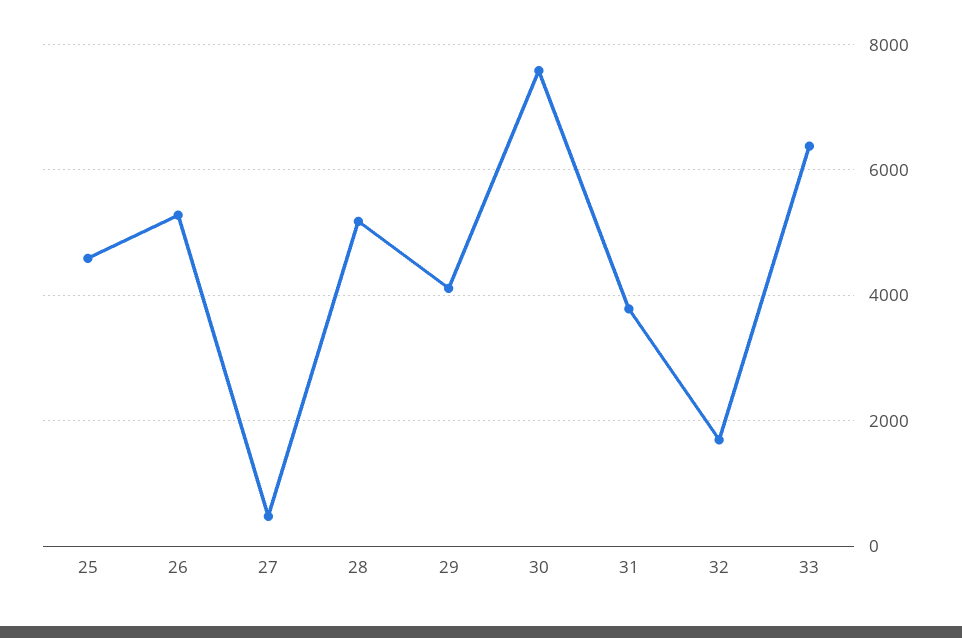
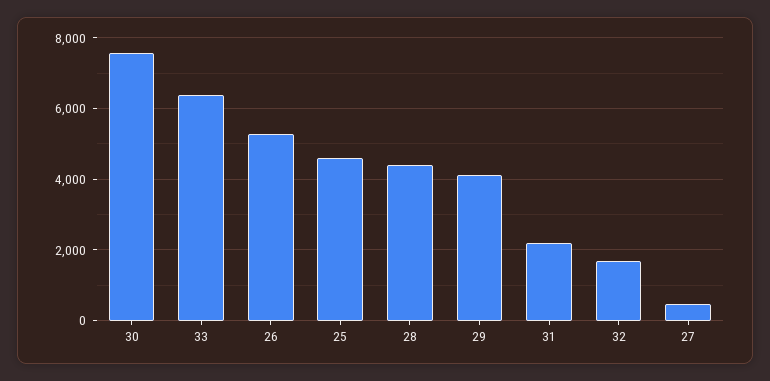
  {
    "25": 4600,
    "26": 5200,
    "27": 400,
-   "28": 5200,
+   "28": 4400,
    "29": 4200,
    "30": 7600,
-   "31": 3800,
+   "31": 2200,
    "32": 1600,
    "33": 6400
  }

